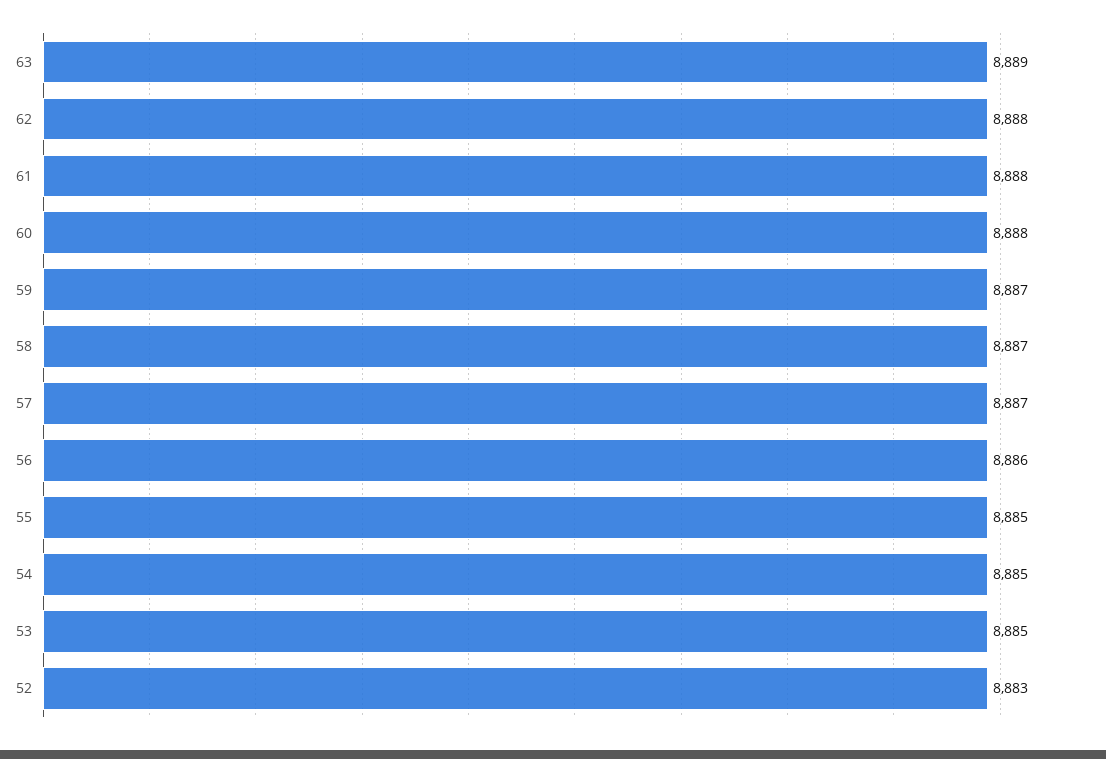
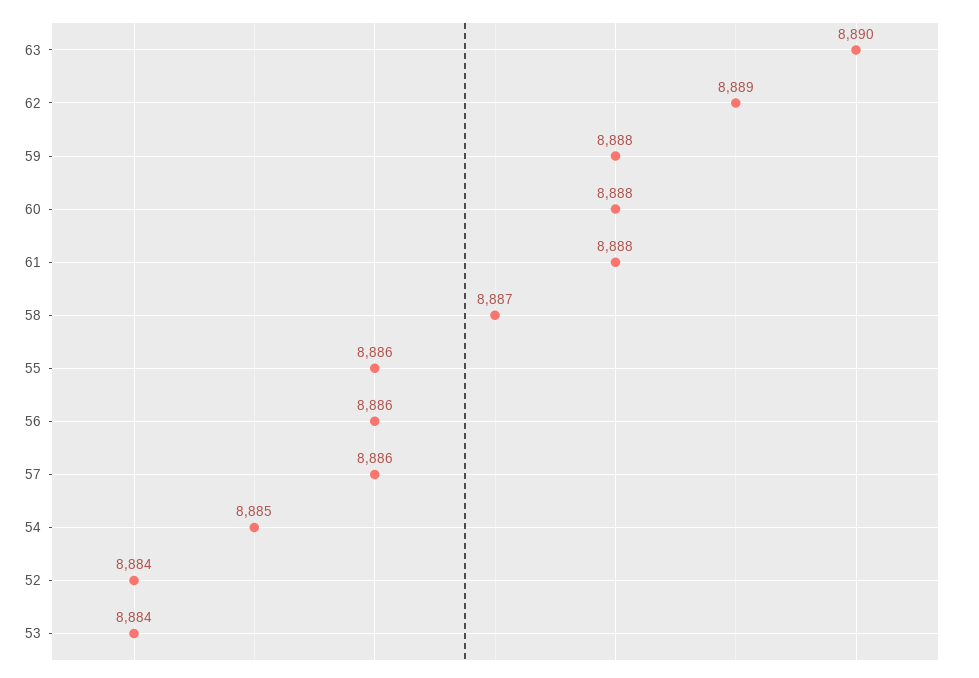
  {
-   "63": 8889,
+   "63": 8890,
-   "62": 8888,
+   "62": 8889,
    "61": 8888,
    "60": 8888,
-   "59": 8887,
+   "59": 8888,
    "58": 8887,
-   "57": 8887,
+   "57": 8886,
    "56": 8886,
-   "55": 8885,
+   "55": 8886,
    "54": 8885,
-   "53": 8885,
+   "53": 8884,
-   "52": 8883
+   "52": 8884
  }

